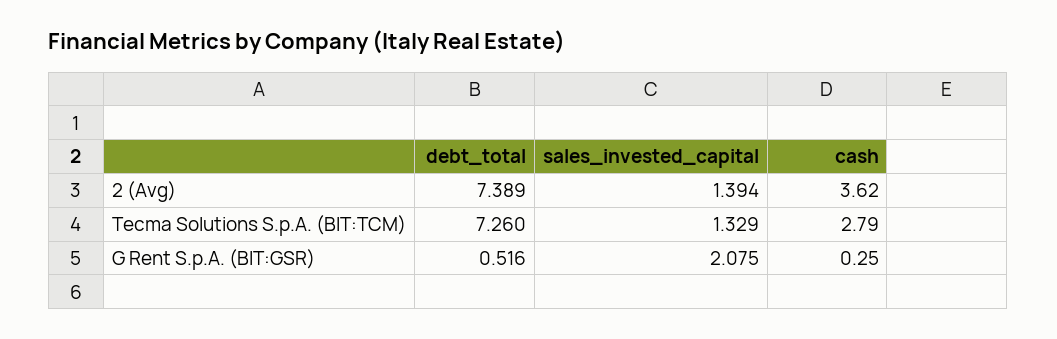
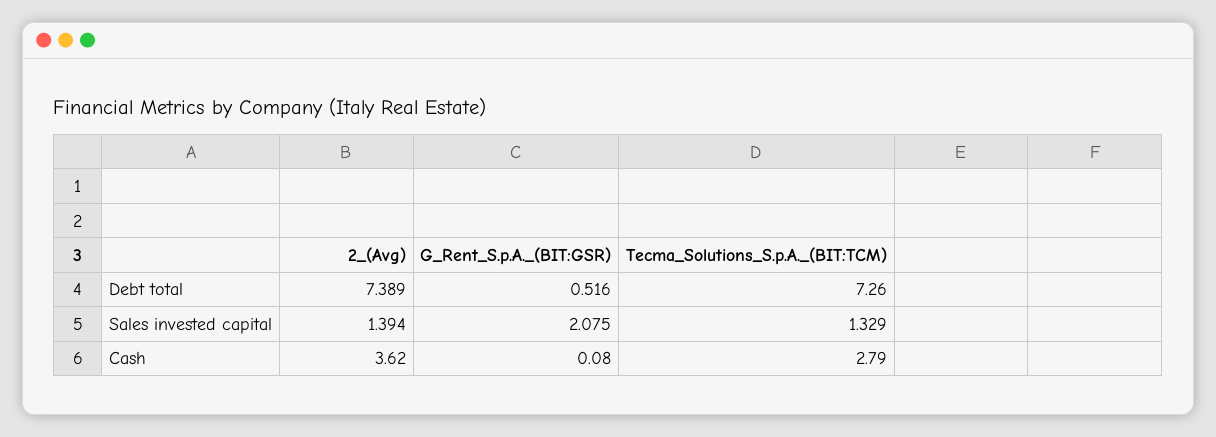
  {
    "debt_total": {
      "2 (Avg)": 7.389,
      "Tecma Solutions S.p.A. (BIT:TCM)": 7.26,
      "G Rent S.p.A. (BIT:GSR)": 0.516
    },
    "sales_invested_capital": {
      "2 (Avg)": 1.394,
      "Tecma Solutions S.p.A. (BIT:TCM)": 1.329,
      "G Rent S.p.A. (BIT:GSR)": 2.075
    },
    "cash": {
      "2 (Avg)": 3.62,
      "Tecma Solutions S.p.A. (BIT:TCM)": 2.79,
-     "G Rent S.p.A. (BIT:GSR)": 0.25
+     "G Rent S.p.A. (BIT:GSR)": 0.08
    }
  }

